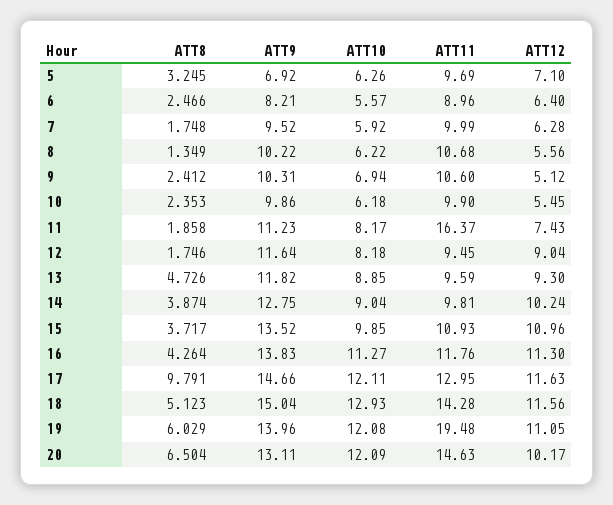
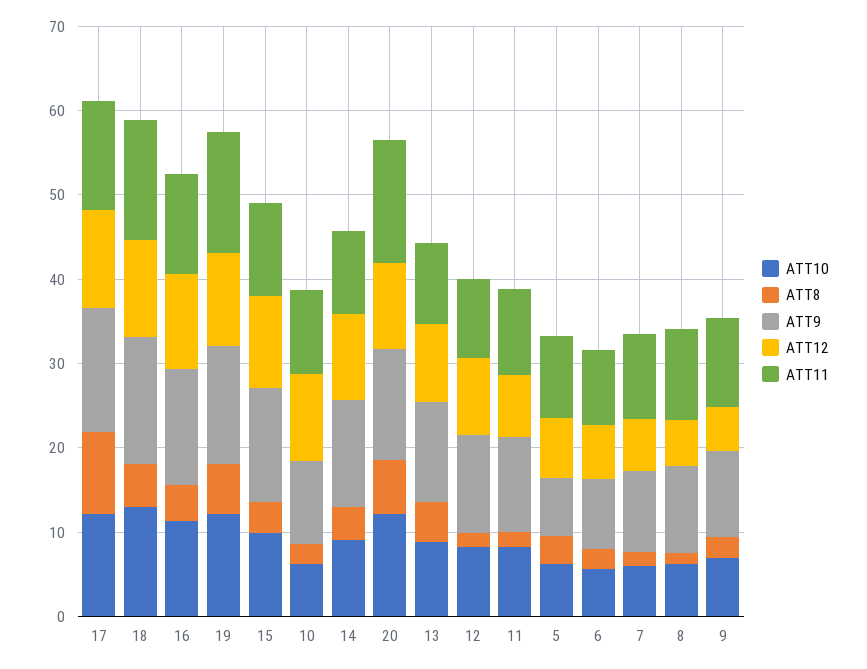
  {
    "ATT8": {
      "5": 3.245,
      "6": 2.466,
      "7": 1.748,
      "8": 1.349,
      "9": 2.412,
      "10": 2.353,
      "11": 1.858,
      "12": 1.746,
      "13": 4.726,
      "14": 3.874,
      "15": 3.717,
      "16": 4.264,
      "17": 9.791,
      "18": 5.123,
      "19": 6.029,
      "20": 6.504
    },
    "ATT9": {
      "5": 6.92,
      "6": 8.21,
      "7": 9.52,
      "8": 10.22,
      "9": 10.31,
      "10": 9.86,
      "11": 11.23,
      "12": 11.64,
      "13": 11.82,
      "14": 12.75,
      "15": 13.52,
      "16": 13.83,
      "17": 14.66,
      "18": 15.04,
      "19": 13.96,
      "20": 13.11
    },
    "ATT10": {
      "5": 6.26,
      "6": 5.57,
      "7": 5.92,
      "8": 6.22,
      "9": 6.94,
      "10": 6.18,
      "11": 8.17,
      "12": 8.18,
      "13": 8.85,
      "14": 9.04,
      "15": 9.85,
      "16": 11.27,
      "17": 12.11,
      "18": 12.93,
      "19": 12.08,
      "20": 12.09
    },
    "ATT11": {
      "5": 9.69,
      "6": 8.96,
      "7": 9.99,
      "8": 10.68,
      "9": 10.6,
      "10": 9.9,
-     "11": 16.37,
+     "11": 10,
      "12": 9.45,
      "13": 9.59,
      "14": 9.81,
      "15": 10.93,
      "16": 11.76,
      "17": 12.95,
      "18": 14.28,
-     "19": 19.48,
+     "19": 14,
      "20": 14.63
    },
    "ATT12": {
      "5": 7.1,
      "6": 6.4,
      "7": 6.28,
      "8": 5.56,
      "9": 5.12,
-     "10": 5.45,
+     "10": 10,
      "11": 7.43,
      "12": 9.04,
      "13": 9.3,
      "14": 10.24,
      "15": 10.96,
      "16": 11.3,
      "17": 11.63,
      "18": 11.56,
      "19": 11.05,
      "20": 10.17
    }
  }

